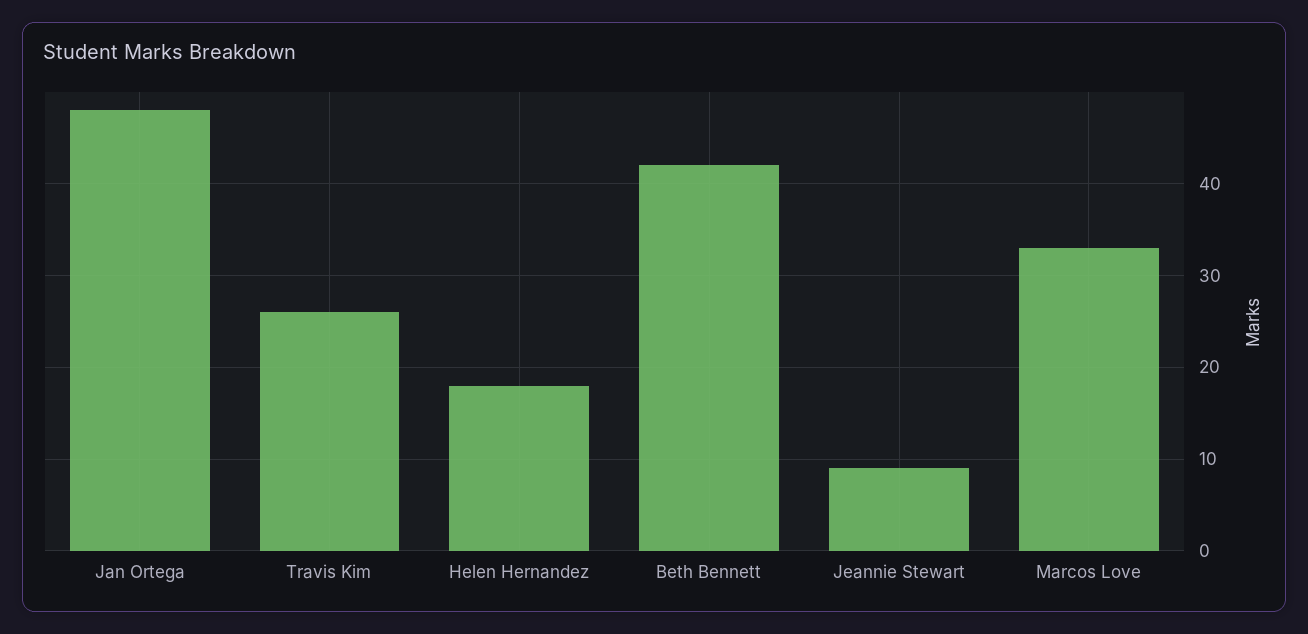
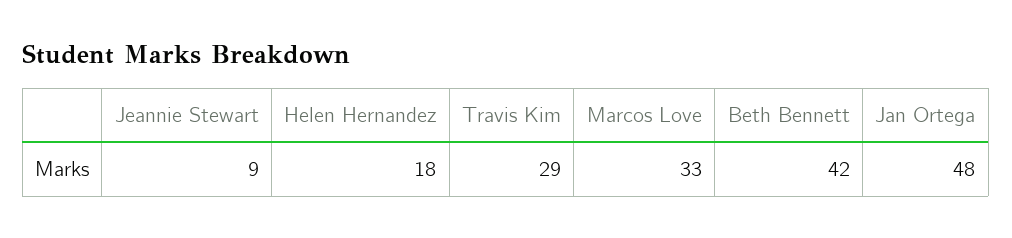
  {
    "Jan Ortega": 48,
-   "Travis Kim": 26,
+   "Travis Kim": 29,
    "Helen Hernandez": 18,
    "Beth Bennett": 42,
    "Jeannie Stewart": 9,
    "Marcos Love": 33
  }

